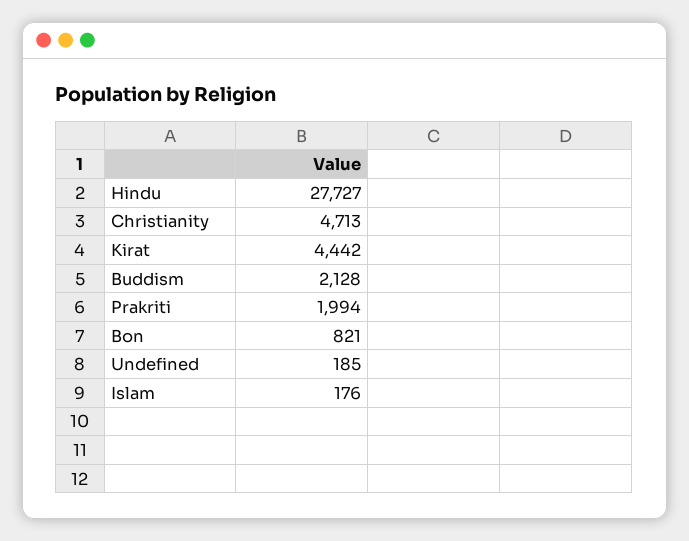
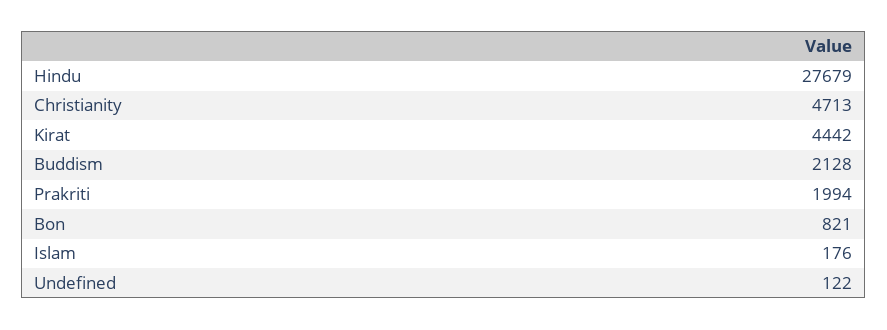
  {
-   "Hindu": 27727,
+   "Hindu": 27679,
    "Christianity": 4713,
    "Kirat": 4442,
    "Buddism": 2128,
    "Prakriti": 1994,
    "Bon": 821,
-   "Undefined": 185,
+   "Undefined": 122,
    "Islam": 176
  }

